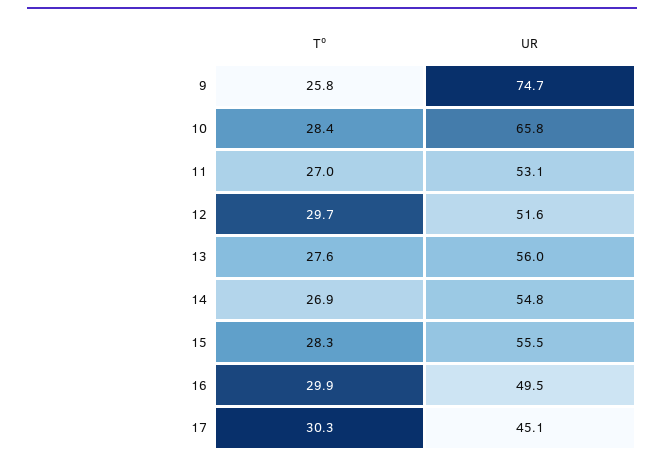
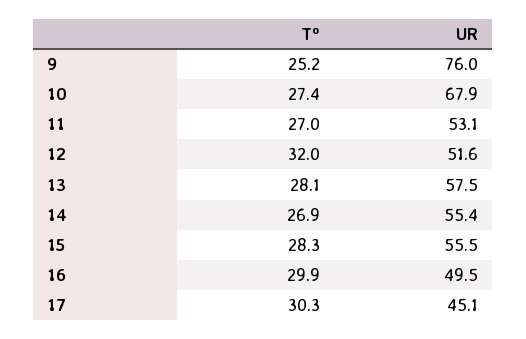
  {
    "Tº": {
-     "9": 25.8,
+     "9": 25.2,
-     "10": 28.4,
+     "10": 27.4,
      "11": 27,
-     "12": 29.7,
+     "12": 32,
-     "13": 27.6,
+     "13": 28.1,
      "14": 26.9,
      "15": 28.3,
      "16": 29.9,
      "17": 30.3
    },
    "UR": {
-     "9": 74.7,
+     "9": 76,
-     "10": 65.8,
+     "10": 67.9,
      "11": 53.1,
      "12": 51.6,
-     "13": 56,
+     "13": 57.5,
-     "14": 54.8,
+     "14": 55.4,
      "15": 55.5,
      "16": 49.5,
      "17": 45.1
    }
  }

